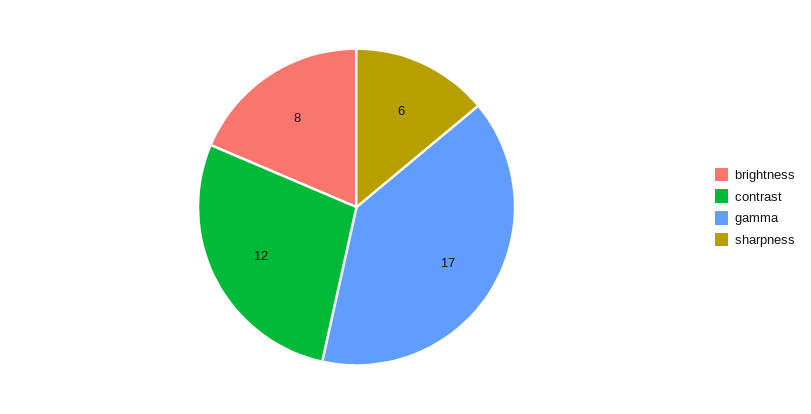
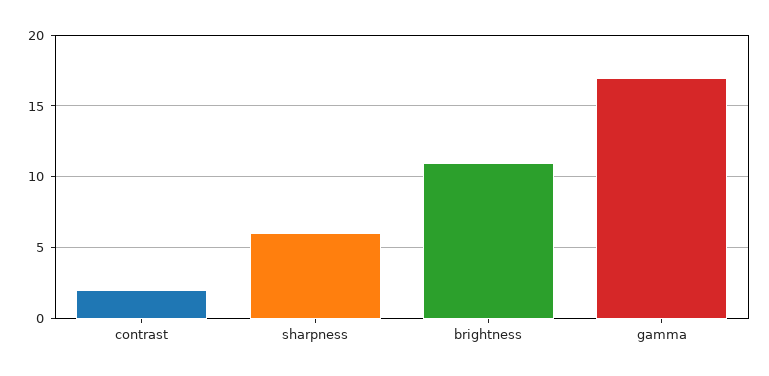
  {
-   "brightness": 8,
+   "brightness": 11,
-   "contrast": 12,
+   "contrast": 2,
    "gamma": 17,
    "sharpness": 6
  }

